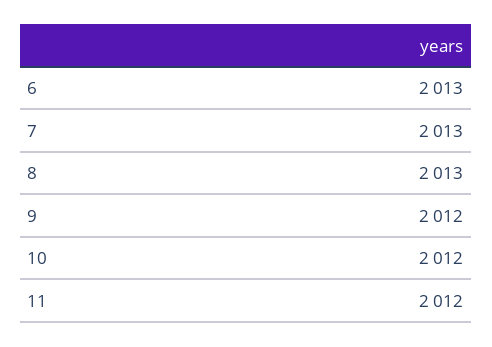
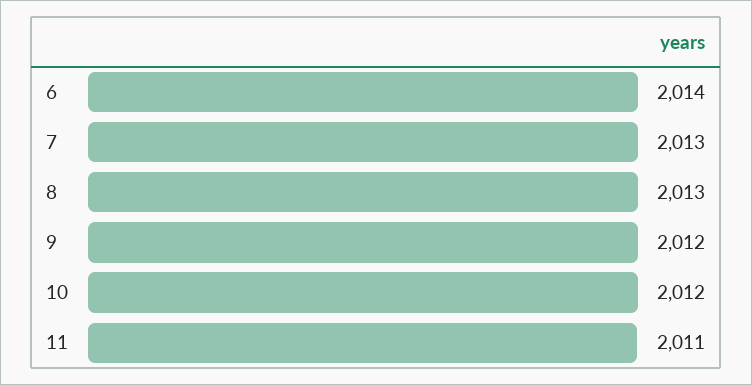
  {
-   "6": 2013,
+   "6": 2014,
    "7": 2013,
    "8": 2013,
    "9": 2012,
    "10": 2012,
-   "11": 2012
+   "11": 2011
  }

